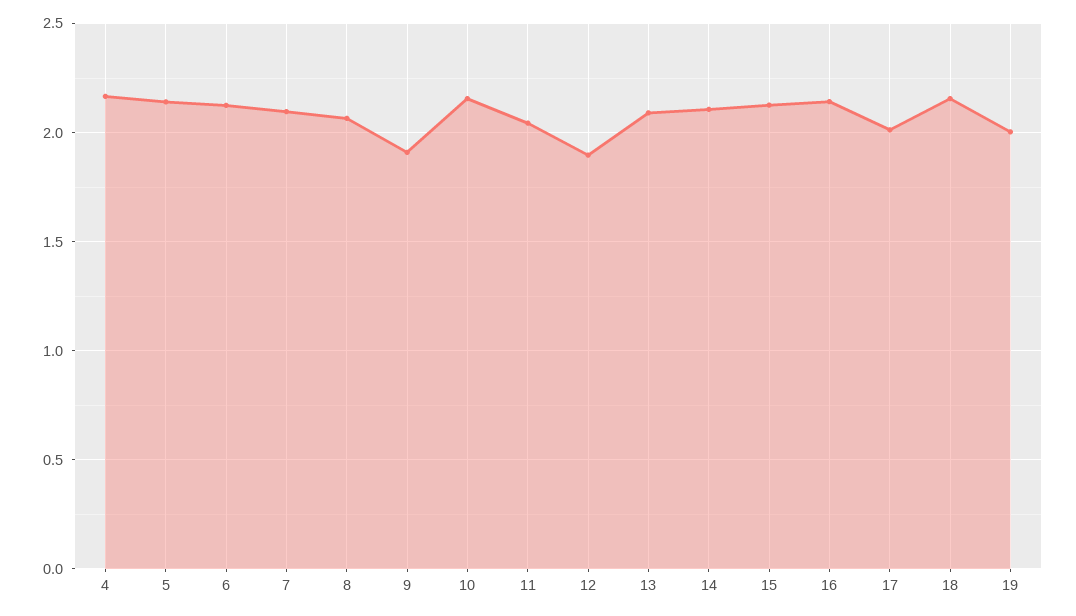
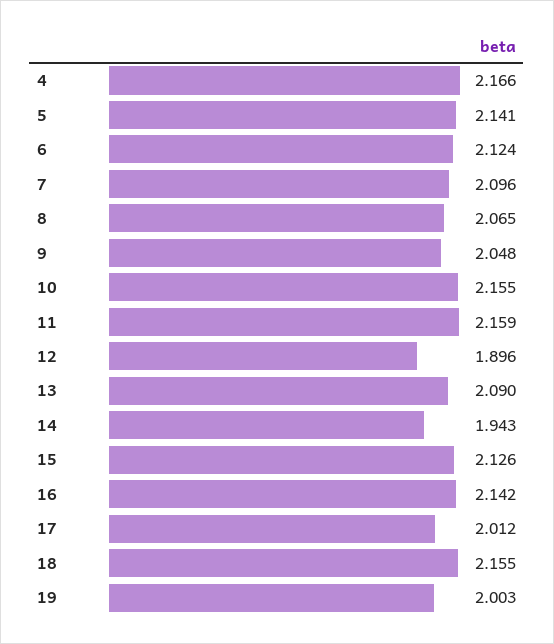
  {
    "4": 2.166,
    "5": 2.141,
    "6": 2.124,
    "7": 2.096,
    "8": 2.065,
-   "9": 1.9,
+   "9": 2.048,
    "10": 2.155,
-   "11": 2.05,
+   "11": 2.159,
    "12": 1.896,
    "13": 2.09,
-   "14": 2.1,
+   "14": 1.943,
    "15": 2.126,
    "16": 2.142,
    "17": 2.012,
    "18": 2.155,
    "19": 2.003
  }

